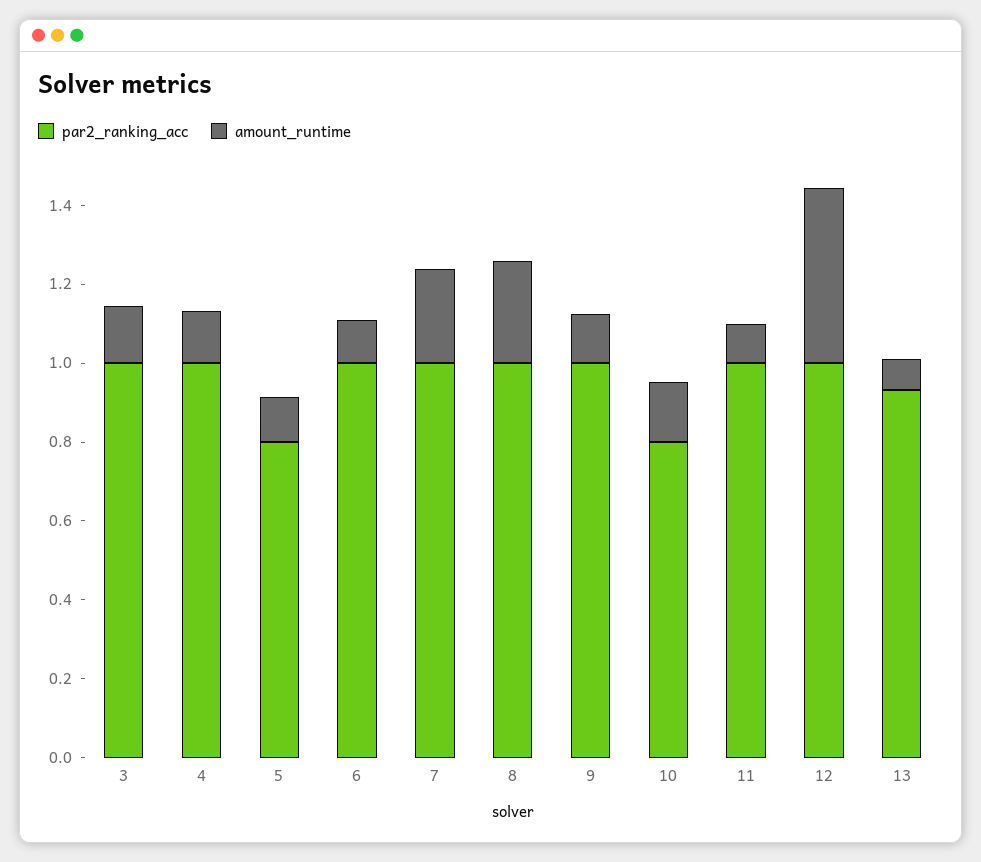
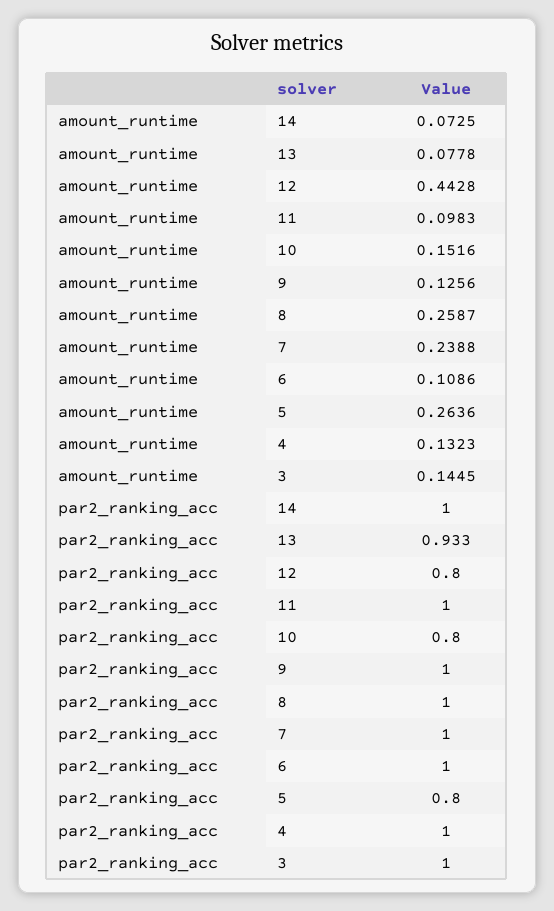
  {
    "par2_ranking_acc": {
      "3": 1,
      "4": 1,
      "5": 0.8,
      "6": 1,
      "7": 1,
      "8": 1,
      "9": 1,
      "10": 0.8,
      "11": 1,
-     "12": 1,
+     "12": 0.8,
-     "13": 0.933
+     "13": 0.933,
+     "14": 1
    },
    "amount_runtime": {
      "3": 0.1445,
      "4": 0.1323,
-     "5": 0.1,
+     "5": 0.2636,
      "6": 0.1086,
      "7": 0.2388,
      "8": 0.2587,
      "9": 0.1256,
      "10": 0.1516,
      "11": 0.0983,
      "12": 0.4428,
-     "13": 0.0778
+     "13": 0.0778,
+     "14": 0.0725
    }
  }

